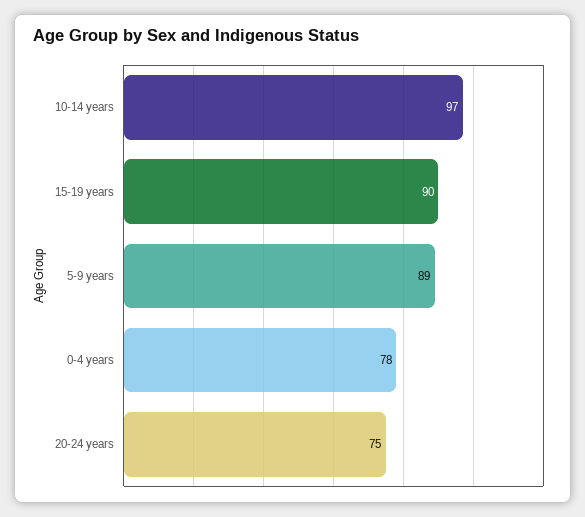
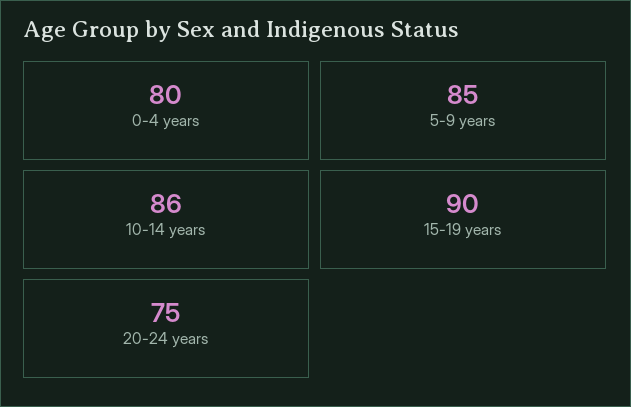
  {
-   "10-14 years": 97,
+   "10-14 years": 86,
    "15-19 years": 90,
-   "5-9 years": 89,
+   "5-9 years": 85,
-   "0-4 years": 78,
+   "0-4 years": 80,
    "20-24 years": 75
  }

